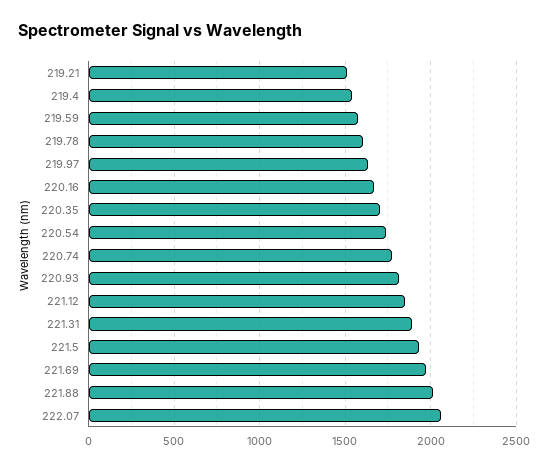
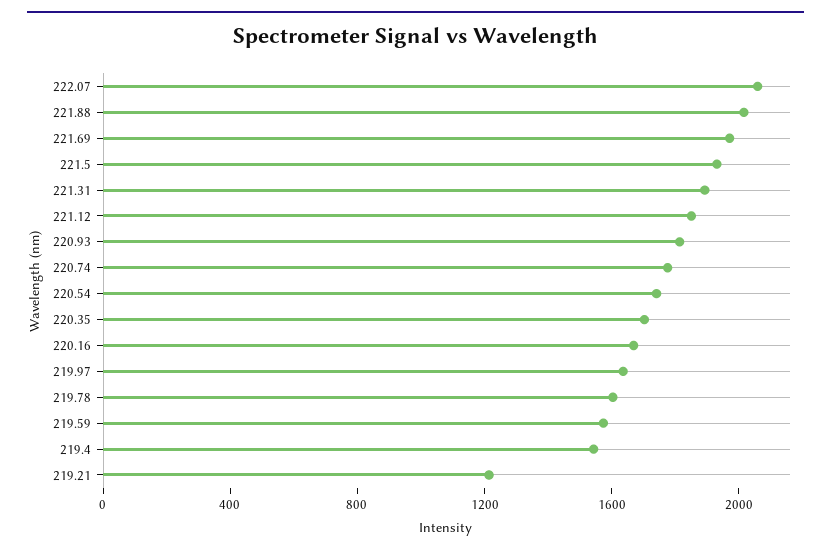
  {
-   "219.21": 1500,
+   "219.21": 1200,
    "219.4": 1550,
    "219.59": 1550,
    "219.78": 1600,
    "219.97": 1650,
    "220.16": 1650,
    "220.35": 1700,
    "220.54": 1750,
    "220.74": 1800,
    "220.93": 1800,
    "221.12": 1850,
    "221.31": 1900,
    "221.5": 1950,
    "221.69": 1950,
    "221.88": 2000,
    "222.07": 2050
  }

